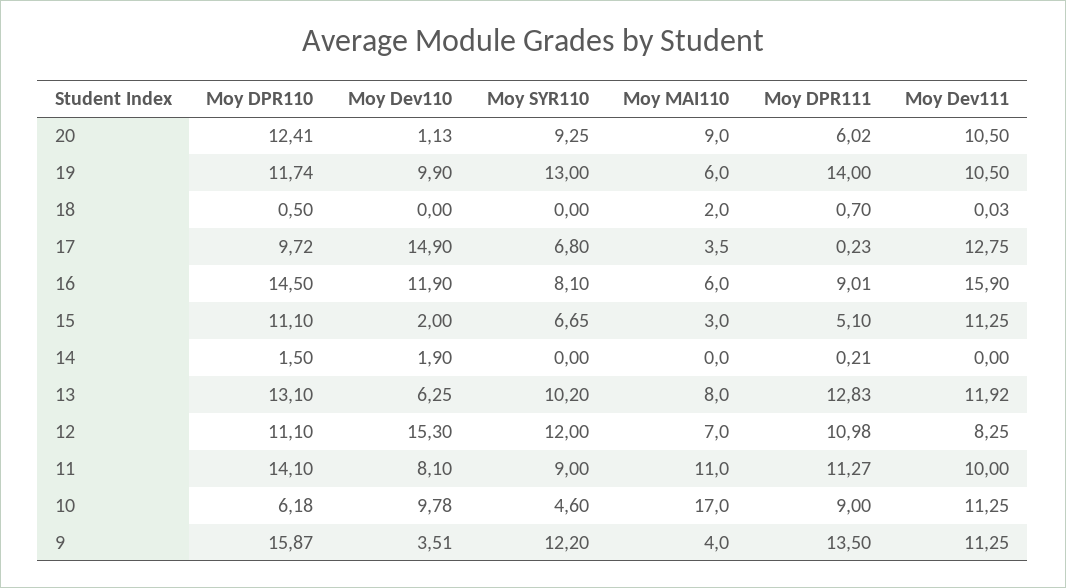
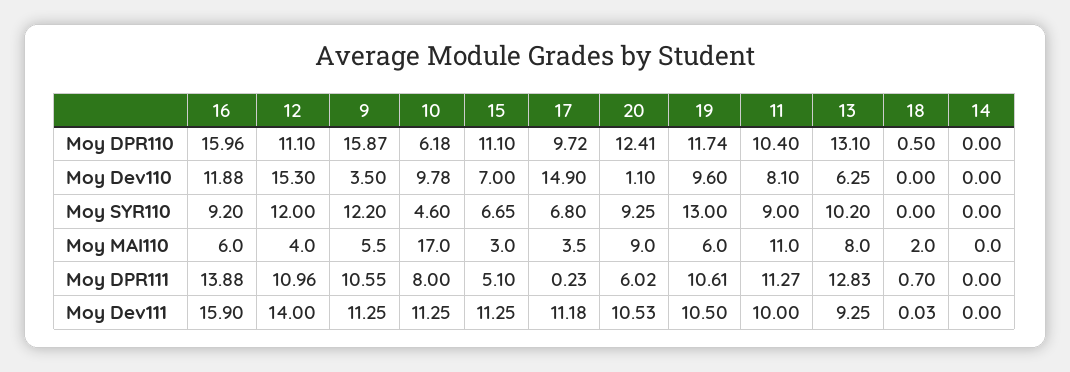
  {
    "Moy DPR110": {
      "20": 12.41,
      "19": 11.74,
      "18": 0.5,
      "17": 9.72,
-     "16": 14.5,
+     "16": 15.96,
      "15": 11.1,
-     "14": 1.5,
+     "14": 0,
      "13": 13.1,
      "12": 11.1,
-     "11": 14.1,
+     "11": 10.4,
      "10": 6.18,
      "9": 15.87
    },
    "Moy Dev110": {
-     "20": 1.13,
+     "20": 1.1,
-     "19": 9.9,
+     "19": 9.6,
      "18": 0,
      "17": 14.9,
-     "16": 11.9,
+     "16": 11.88,
-     "15": 2,
+     "15": 7,
-     "14": 1.9,
+     "14": 0,
      "13": 6.25,
      "12": 15.3,
      "11": 8.1,
      "10": 9.78,
-     "9": 3.51
+     "9": 3.5
    },
    "Moy SYR110": {
      "20": 9.25,
      "19": 13,
      "18": 0,
      "17": 6.8,
-     "16": 8.1,
+     "16": 9.2,
      "15": 6.65,
      "14": 0,
      "13": 10.2,
      "12": 12,
      "11": 9,
      "10": 4.6,
      "9": 12.2
    },
    "Moy MAI110": {
      "20": 9,
      "19": 6,
      "18": 2,
      "17": 3.5,
      "16": 6,
      "15": 3,
      "14": 0,
      "13": 8,
-     "12": 7,
+     "12": 4,
      "11": 11,
      "10": 17,
-     "9": 4
+     "9": 5.5
    },
    "Moy DPR111": {
      "20": 6.02,
-     "19": 14,
+     "19": 10.61,
      "18": 0.7,
      "17": 0.23,
-     "16": 9.01,
+     "16": 13.88,
      "15": 5.1,
-     "14": 0.21,
+     "14": 0,
      "13": 12.83,
-     "12": 10.98,
+     "12": 10.96,
      "11": 11.27,
-     "10": 9,
+     "10": 8,
-     "9": 13.5
+     "9": 10.55
    },
    "Moy Dev111": {
-     "20": 10.5,
+     "20": 10.53,
      "19": 10.5,
      "18": 0.03,
-     "17": 12.75,
+     "17": 11.18,
      "16": 15.9,
      "15": 11.25,
      "14": 0,
-     "13": 11.92,
+     "13": 9.25,
-     "12": 8.25,
+     "12": 14,
      "11": 10,
      "10": 11.25,
      "9": 11.25
    }
  }

